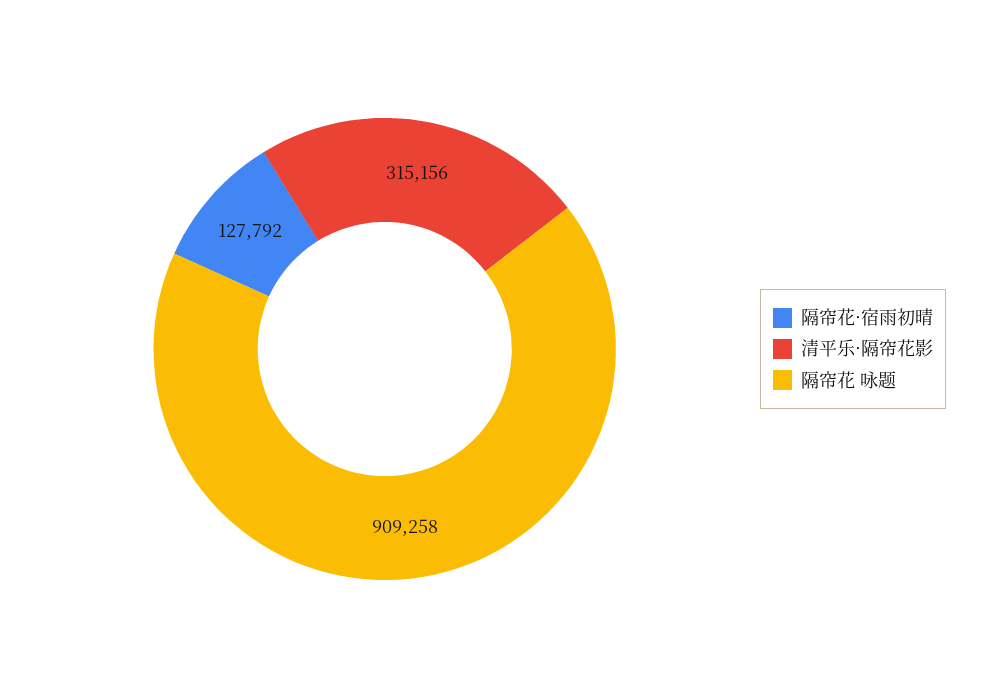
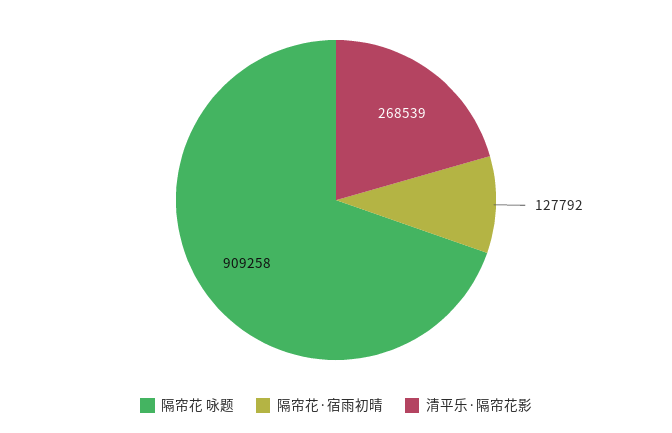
  {
    "隔帘花·宿雨初晴": 127792,
-   "清平乐·隔帘花影": 315156,
+   "清平乐·隔帘花影": 268539,
    "隔帘花 咏题": 909258
  }

